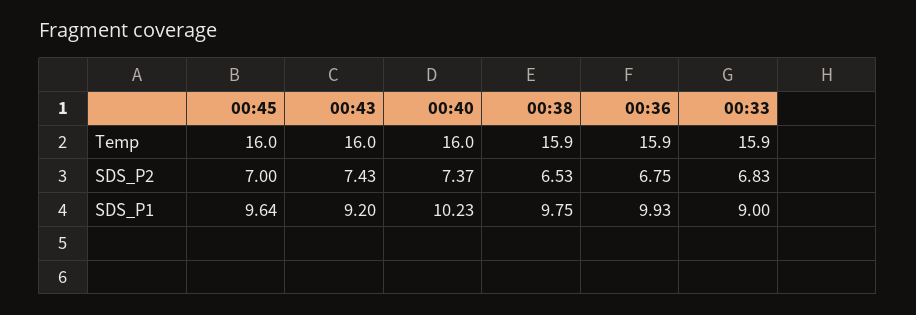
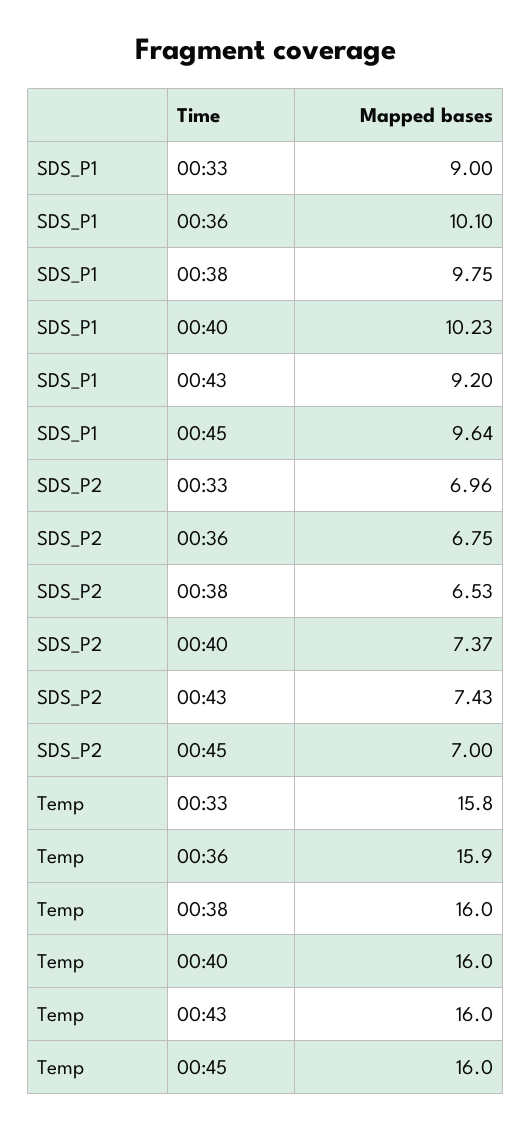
  {
    "00:45": {
      "Temp": 16,
      "SDS_P2": 7,
      "SDS_P1": 9.64
    },
    "00:43": {
      "Temp": 16,
      "SDS_P2": 7.43,
      "SDS_P1": 9.2
    },
    "00:40": {
      "Temp": 16,
      "SDS_P2": 7.37,
      "SDS_P1": 10.23
    },
    "00:38": {
-     "Temp": 15.9,
+     "Temp": 16,
      "SDS_P2": 6.53,
      "SDS_P1": 9.75
    },
    "00:36": {
      "Temp": 15.9,
      "SDS_P2": 6.75,
-     "SDS_P1": 9.93
+     "SDS_P1": 10.1
    },
    "00:33": {
-     "Temp": 15.9,
+     "Temp": 15.8,
-     "SDS_P2": 6.83,
+     "SDS_P2": 6.96,
      "SDS_P1": 9
    }
  }

